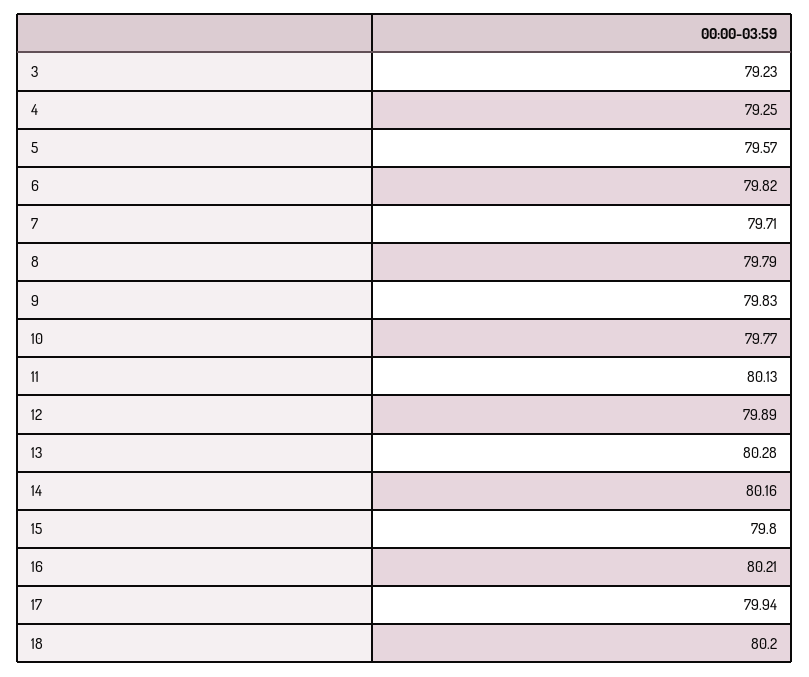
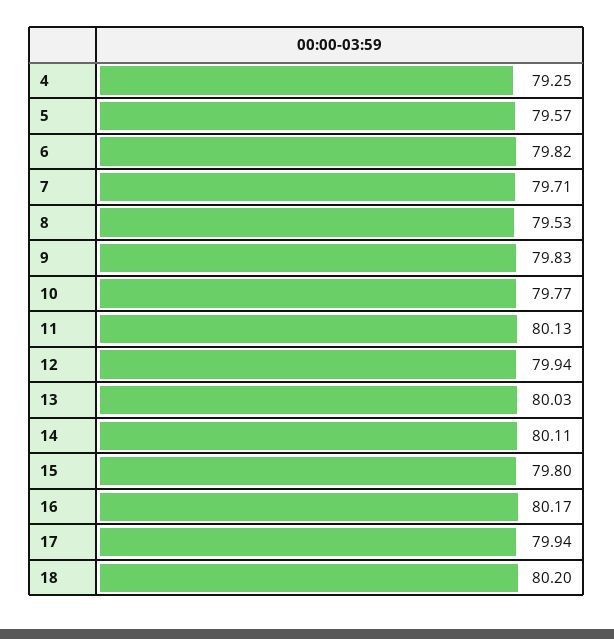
  {
-   "3": 79.23,
    "4": 79.25,
    "5": 79.57,
    "6": 79.82,
    "7": 79.71,
-   "8": 79.79,
+   "8": 79.53,
    "9": 79.83,
    "10": 79.77,
    "11": 80.13,
-   "12": 79.89,
+   "12": 79.94,
-   "13": 80.28,
+   "13": 80.03,
-   "14": 80.16,
+   "14": 80.11,
    "15": 79.8,
-   "16": 80.21,
+   "16": 80.17,
    "17": 79.94,
    "18": 80.2
  }

